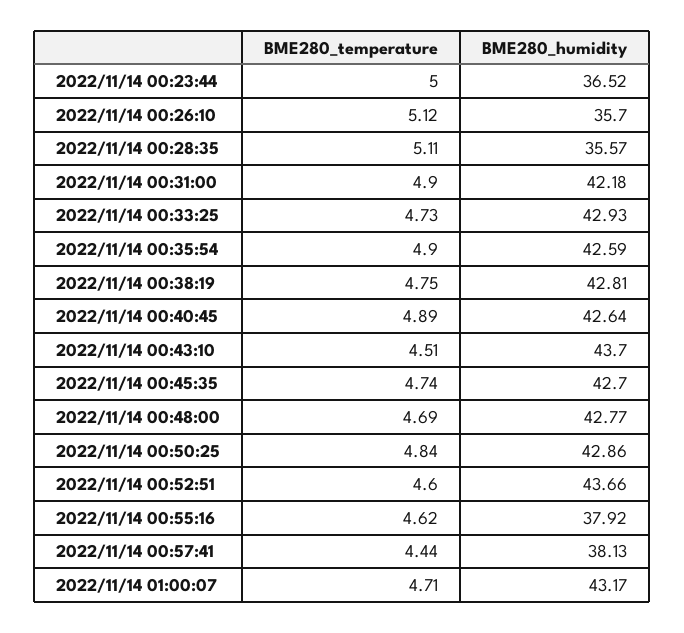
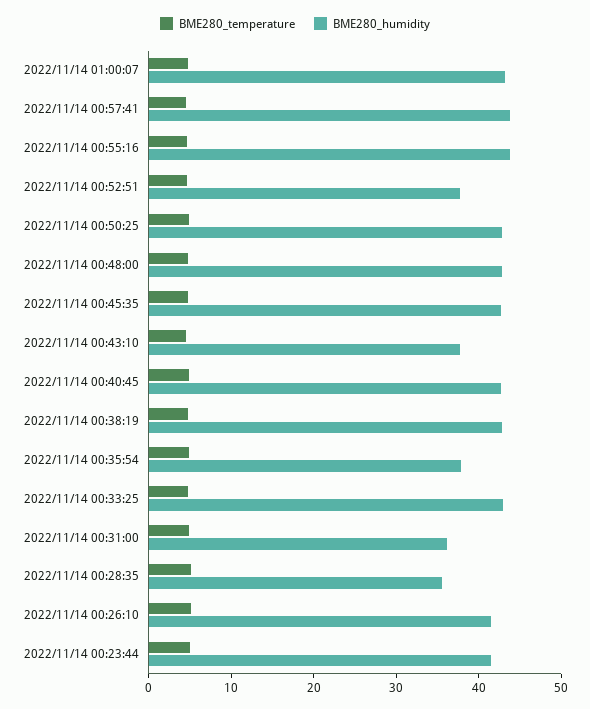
  {
    "BME280_temperature": {
      "2022/11/14 00:23:44": 5,
      "2022/11/14 00:26:10": 5.12,
      "2022/11/14 00:28:35": 5.11,
      "2022/11/14 00:31:00": 4.9,
      "2022/11/14 00:33:25": 4.73,
      "2022/11/14 00:35:54": 4.9,
      "2022/11/14 00:38:19": 4.75,
      "2022/11/14 00:40:45": 4.89,
      "2022/11/14 00:43:10": 4.51,
      "2022/11/14 00:45:35": 4.74,
      "2022/11/14 00:48:00": 4.69,
      "2022/11/14 00:50:25": 4.84,
      "2022/11/14 00:52:51": 4.6,
      "2022/11/14 00:55:16": 4.62,
      "2022/11/14 00:57:41": 4.44,
      "2022/11/14 01:00:07": 4.71
    },
    "BME280_humidity": {
-     "2022/11/14 00:23:44": 36.52,
+     "2022/11/14 00:23:44": 42,
-     "2022/11/14 00:26:10": 35.7,
+     "2022/11/14 00:26:10": 42,
      "2022/11/14 00:28:35": 35.57,
-     "2022/11/14 00:31:00": 42.18,
+     "2022/11/14 00:31:00": 36,
      "2022/11/14 00:33:25": 42.93,
-     "2022/11/14 00:35:54": 42.59,
+     "2022/11/14 00:35:54": 38,
      "2022/11/14 00:38:19": 42.81,
      "2022/11/14 00:40:45": 42.64,
-     "2022/11/14 00:43:10": 43.7,
+     "2022/11/14 00:43:10": 38,
      "2022/11/14 00:45:35": 42.7,
      "2022/11/14 00:48:00": 42.77,
      "2022/11/14 00:50:25": 42.86,
-     "2022/11/14 00:52:51": 43.66,
+     "2022/11/14 00:52:51": 38,
-     "2022/11/14 00:55:16": 37.92,
+     "2022/11/14 00:55:16": 44,
-     "2022/11/14 00:57:41": 38.13,
+     "2022/11/14 00:57:41": 44,
      "2022/11/14 01:00:07": 43.17
    }
  }

